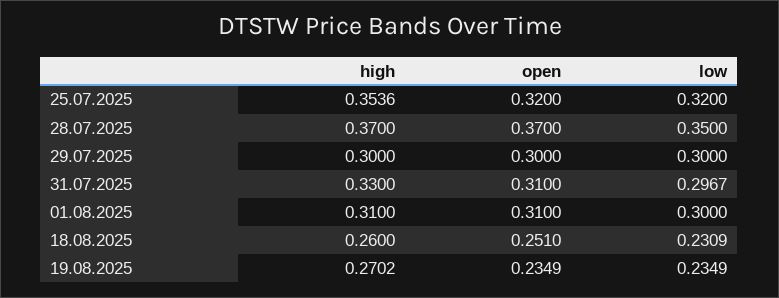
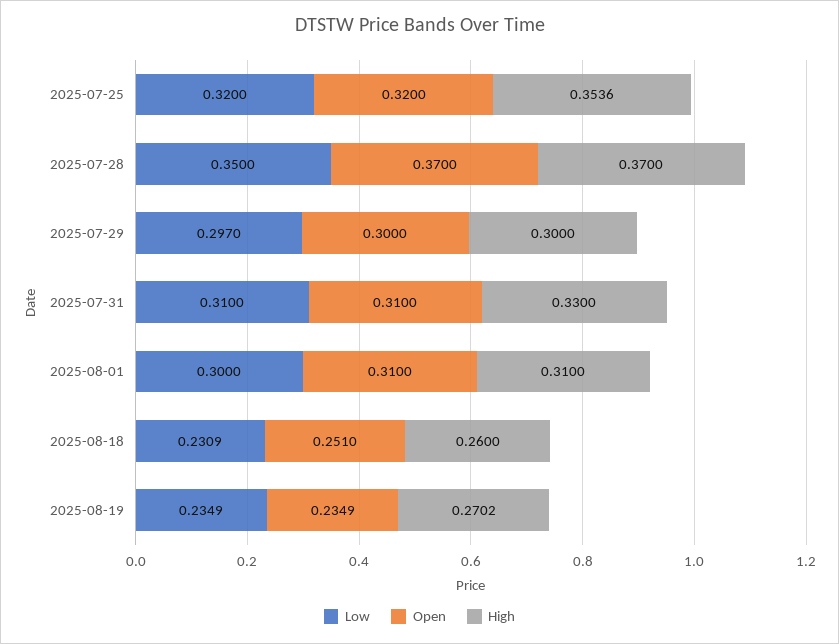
  {
    "high": {
      "25.07.2025": 0.3536,
      "28.07.2025": 0.37,
      "29.07.2025": 0.3,
      "31.07.2025": 0.33,
      "01.08.2025": 0.31,
      "18.08.2025": 0.26,
      "19.08.2025": 0.2702
    },
    "open": {
      "25.07.2025": 0.32,
      "28.07.2025": 0.37,
      "29.07.2025": 0.3,
      "31.07.2025": 0.31,
      "01.08.2025": 0.31,
      "18.08.2025": 0.251,
      "19.08.2025": 0.2349
    },
    "low": {
      "25.07.2025": 0.32,
      "28.07.2025": 0.35,
-     "29.07.2025": 0.3,
+     "29.07.2025": 0.297,
-     "31.07.2025": 0.2967,
+     "31.07.2025": 0.31,
      "01.08.2025": 0.3,
      "18.08.2025": 0.2309,
      "19.08.2025": 0.2349
    }
  }

